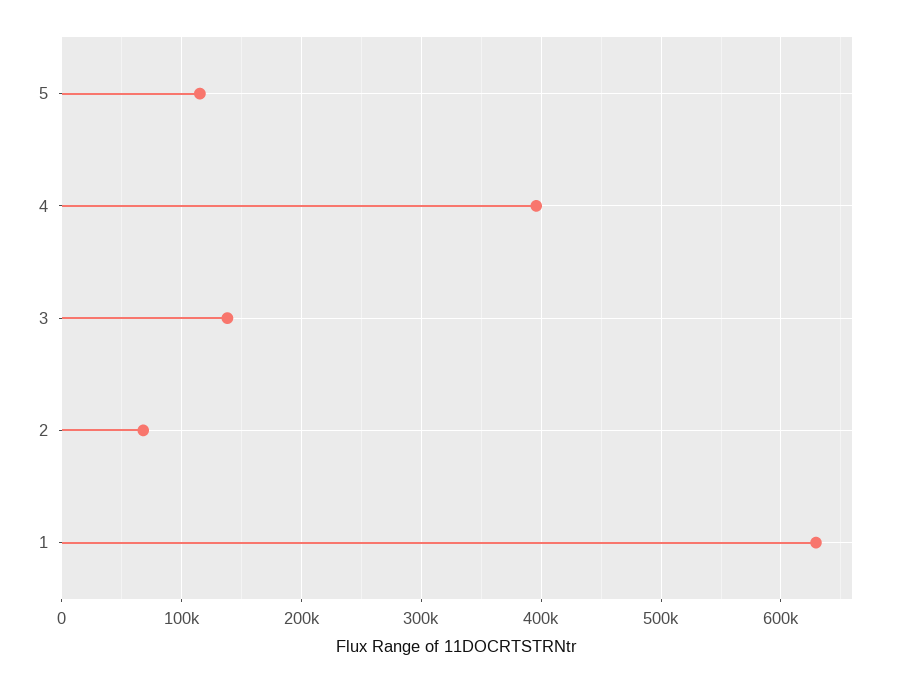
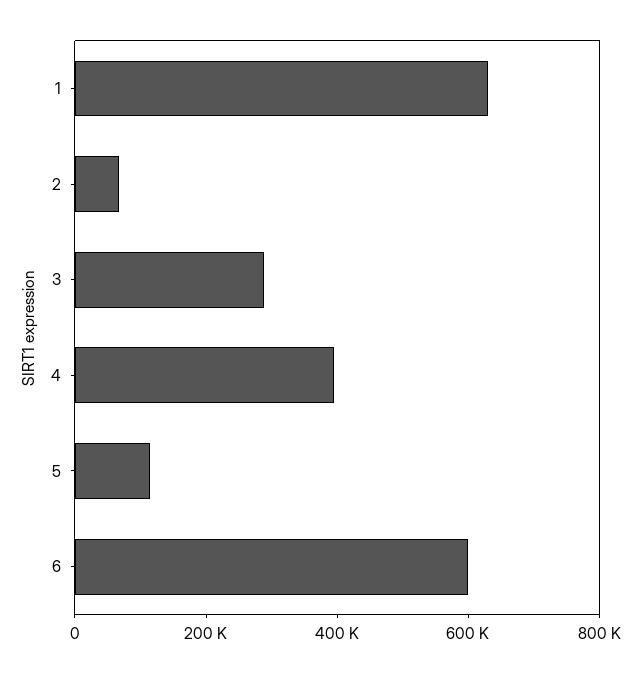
  {
    "5": 120000,
    "4": 400000,
-   "3": 140000,
+   "3": 300000,
    "2": 70000,
-   "1": 630000
+   "1": 630000,
+   "6": 600000
  }

